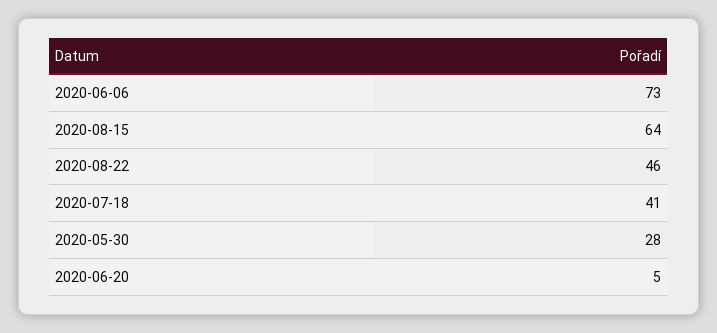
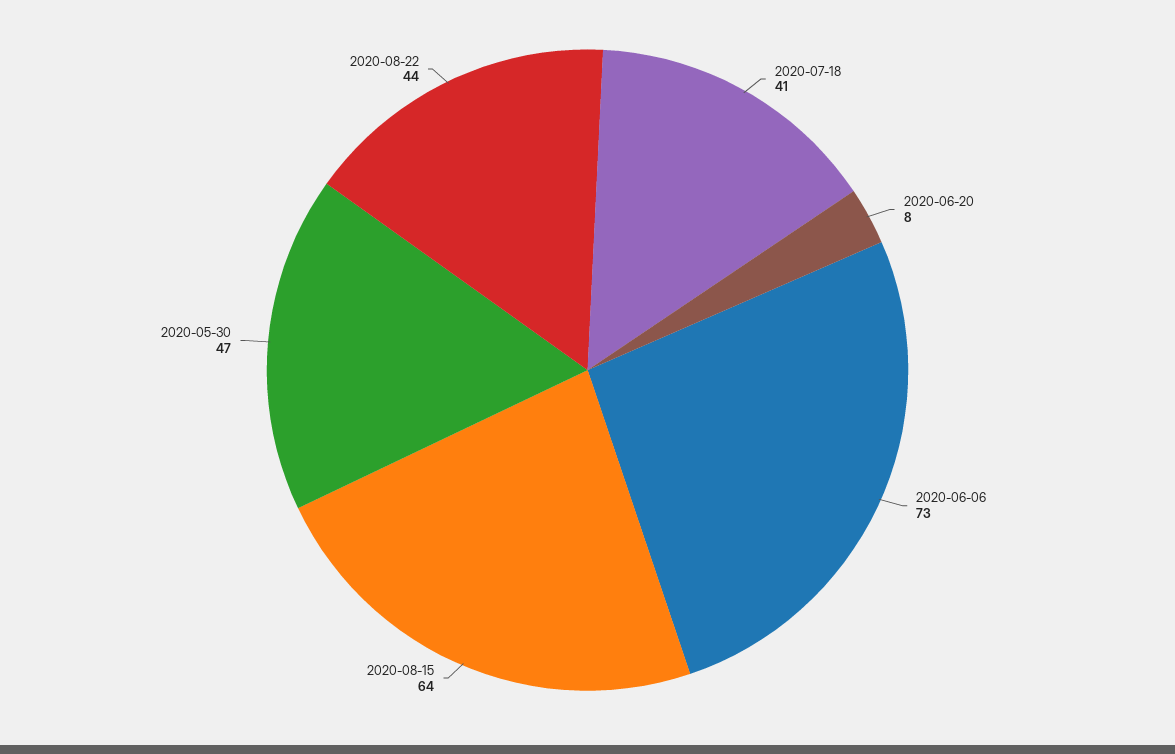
  {
    "2020-06-06": 73,
    "2020-08-15": 64,
-   "2020-08-22": 46,
+   "2020-08-22": 44,
    "2020-07-18": 41,
-   "2020-05-30": 28,
+   "2020-05-30": 47,
-   "2020-06-20": 5
+   "2020-06-20": 8
  }

